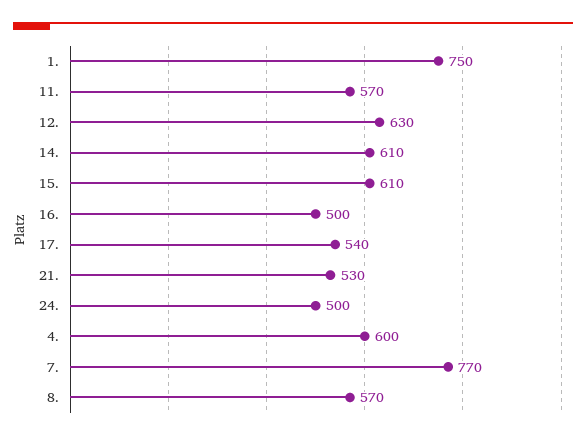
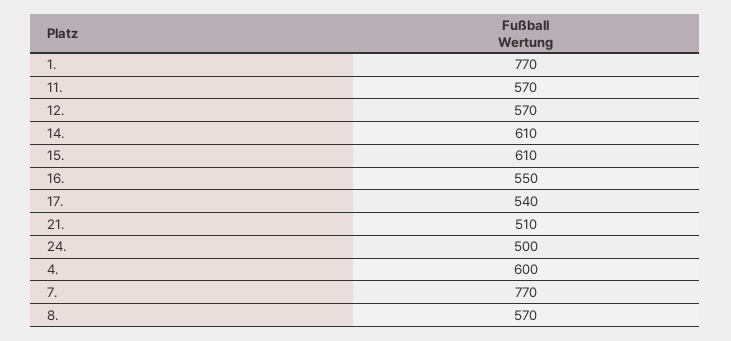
  {
-   "1.": 750,
+   "1.": 770,
    "11.": 570,
-   "12.": 630,
+   "12.": 570,
    "14.": 610,
    "15.": 610,
-   "16.": 500,
+   "16.": 550,
    "17.": 540,
-   "21.": 530,
+   "21.": 510,
    "24.": 500,
    "4.": 600,
    "7.": 770,
    "8.": 570
  }

